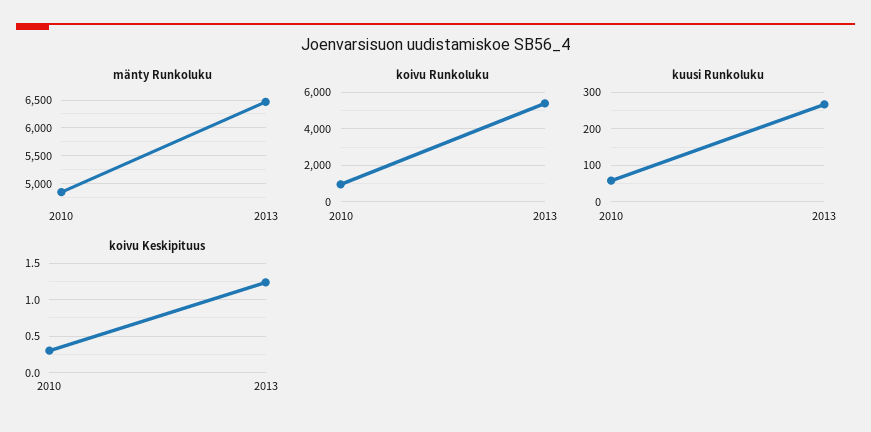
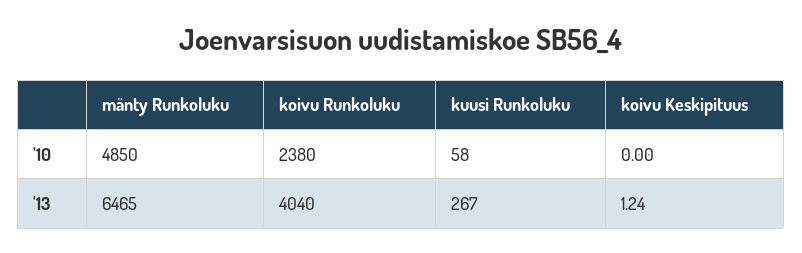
  {
    "mänty Runkoluku": {
      "2010": 4850,
      "2013": 6465
    },
    "koivu Runkoluku": {
-     "2010": 1000,
+     "2010": 2380,
-     "2013": 5500
+     "2013": 4040
    },
    "kuusi Runkoluku": {
      "2010": 58,
      "2013": 267
    },
    "koivu Keskipituus": {
-     "2010": 0.3,
+     "2010": 0,
      "2013": 1.24
    }
  }

